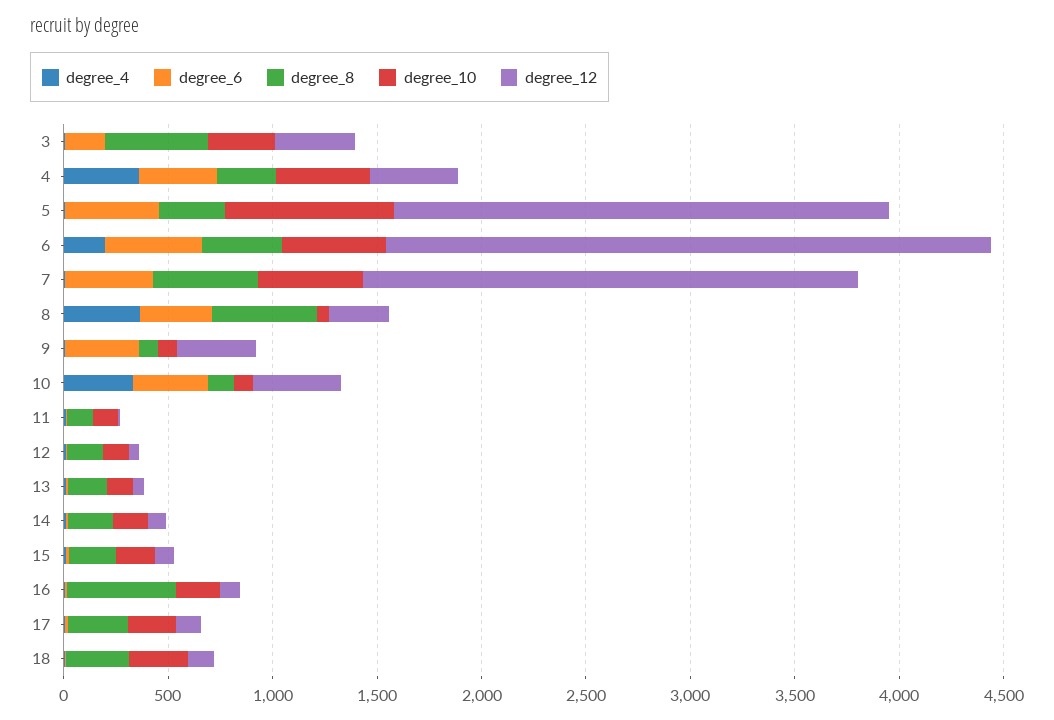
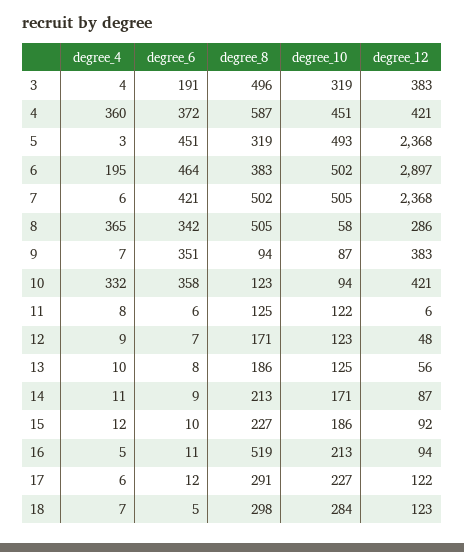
  {
    "degree_4": {
      "3": 4,
      "4": 360,
      "5": 3,
      "6": 195,
      "7": 6,
      "8": 365,
      "9": 7,
      "10": 332,
      "11": 8,
      "12": 9,
      "13": 10,
      "14": 11,
      "15": 12,
      "16": 5,
      "17": 6,
      "18": 7
    },
    "degree_6": {
      "3": 191,
      "4": 372,
      "5": 451,
      "6": 464,
      "7": 421,
      "8": 342,
      "9": 351,
      "10": 358,
      "11": 6,
      "12": 7,
      "13": 8,
      "14": 9,
      "15": 10,
      "16": 11,
      "17": 12,
      "18": 5
    },
    "degree_8": {
      "3": 496,
-     "4": 300,
+     "4": 587,
      "5": 319,
      "6": 383,
      "7": 502,
      "8": 505,
      "9": 94,
      "10": 123,
      "11": 125,
      "12": 171,
      "13": 186,
      "14": 213,
      "15": 227,
      "16": 519,
      "17": 291,
      "18": 298
    },
    "degree_10": {
      "3": 319,
      "4": 451,
-     "5": 800,
+     "5": 493,
      "6": 502,
      "7": 505,
      "8": 58,
      "9": 87,
      "10": 94,
      "11": 122,
      "12": 123,
      "13": 125,
      "14": 171,
      "15": 186,
      "16": 213,
      "17": 227,
      "18": 284
    },
    "degree_12": {
      "3": 383,
      "4": 421,
      "5": 2368,
      "6": 2897,
      "7": 2368,
      "8": 286,
      "9": 383,
      "10": 421,
      "11": 6,
      "12": 48,
      "13": 56,
      "14": 87,
      "15": 92,
      "16": 94,
      "17": 122,
      "18": 123
    }
  }

